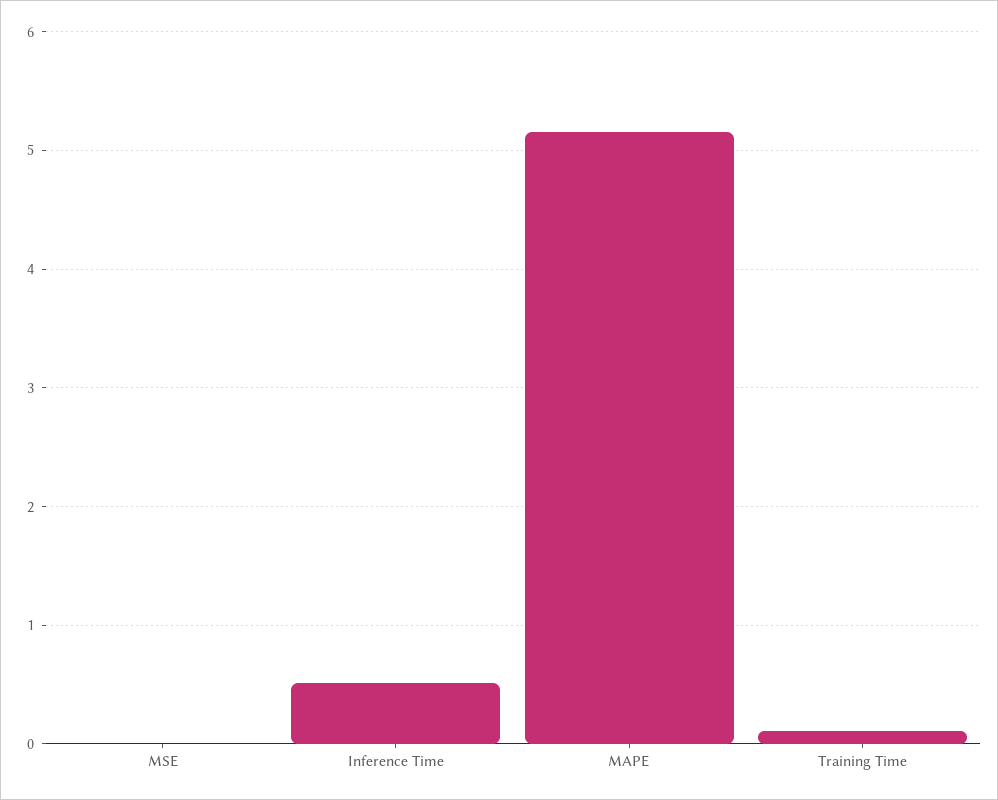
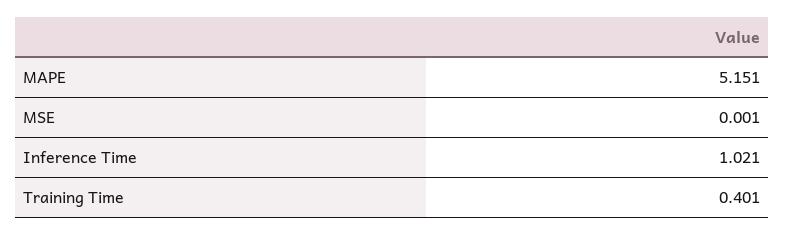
  {
    "MSE": 0.001,
-   "Inference Time": 0.5,
+   "Inference Time": 1.021,
    "MAPE": 5.151,
-   "Training Time": 0.1
+   "Training Time": 0.401
  }

